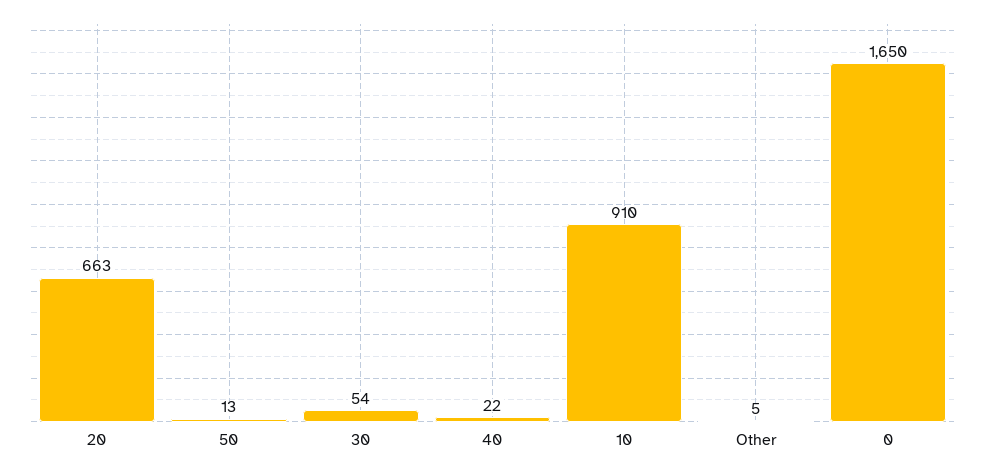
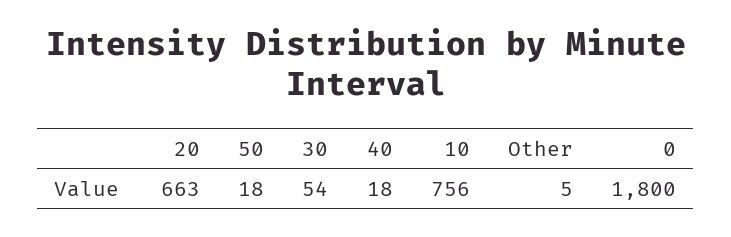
  {
    "20": 663,
-   "50": 13,
+   "50": 18,
    "30": 54,
-   "40": 22,
+   "40": 18,
-   "10": 910,
+   "10": 756,
    "Other": 5,
-   "0": 1650
+   "0": 1800
  }

